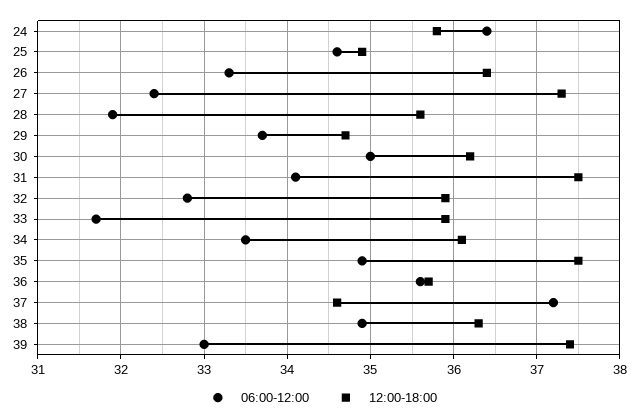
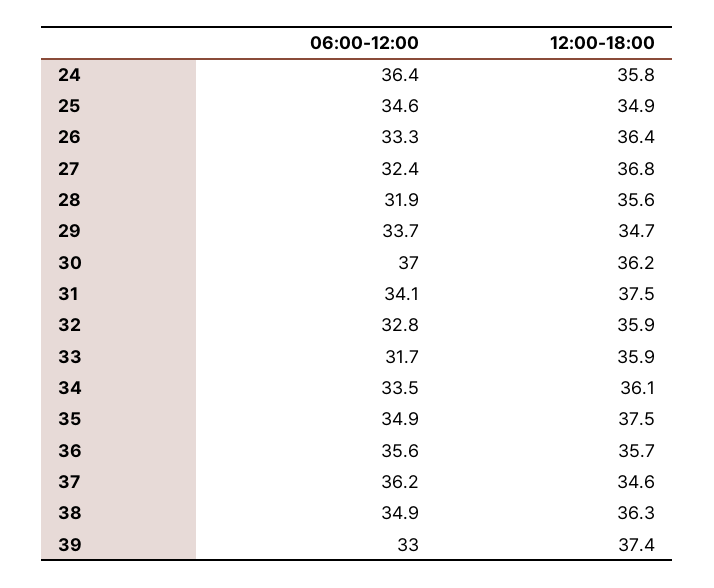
  {
    "06:00-12:00": {
      "24": 36.4,
      "25": 34.6,
      "26": 33.3,
      "27": 32.4,
      "28": 31.9,
      "29": 33.7,
-     "30": 35,
+     "30": 37,
      "31": 34.1,
      "32": 32.8,
      "33": 31.7,
      "34": 33.5,
      "35": 34.9,
      "36": 35.6,
-     "37": 37.2,
+     "37": 36.2,
      "38": 34.9,
      "39": 33
    },
    "12:00-18:00": {
      "24": 35.8,
      "25": 34.9,
      "26": 36.4,
-     "27": 37.3,
+     "27": 36.8,
      "28": 35.6,
      "29": 34.7,
      "30": 36.2,
      "31": 37.5,
      "32": 35.9,
      "33": 35.9,
      "34": 36.1,
      "35": 37.5,
      "36": 35.7,
      "37": 34.6,
      "38": 36.3,
      "39": 37.4
    }
  }

